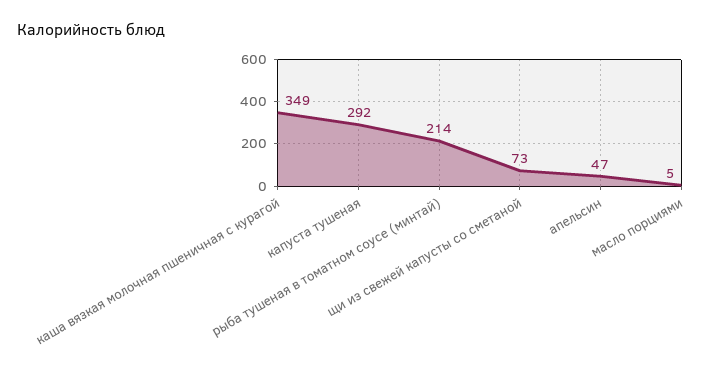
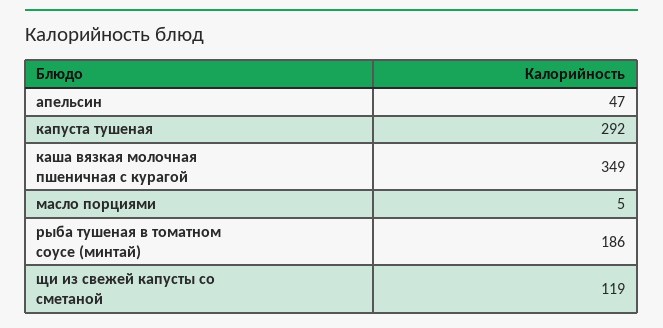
  {
    "каша вязкая молочная пшеничная с курагой": 349,
    "капуста тушеная": 292,
-   "рыба тушеная в томатном соусе (минтай)": 214,
+   "рыба тушеная в томатном соусе (минтай)": 186,
-   "щи из свежей капусты со сметаной": 73,
+   "щи из свежей капусты со сметаной": 119,
    "апельсин": 47,
    "масло порциями": 5
  }

